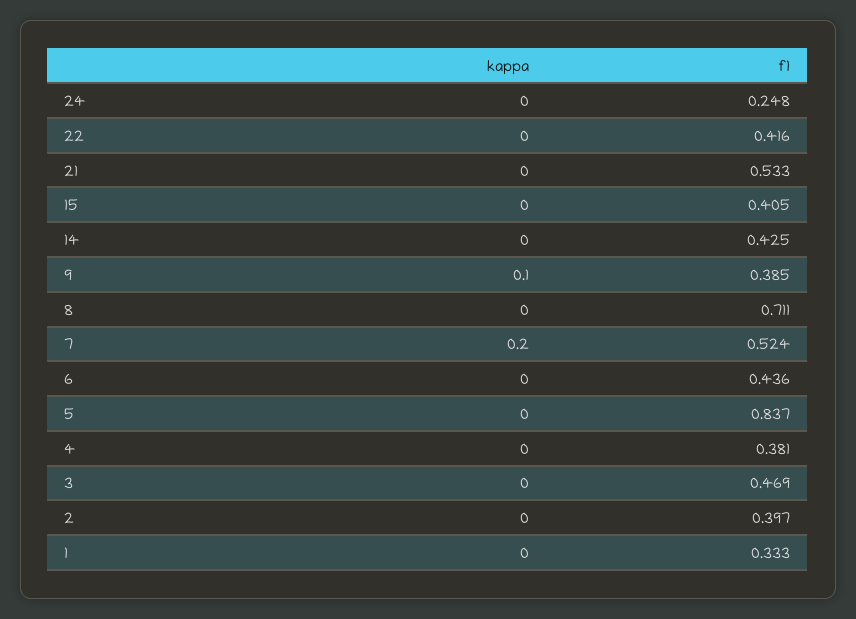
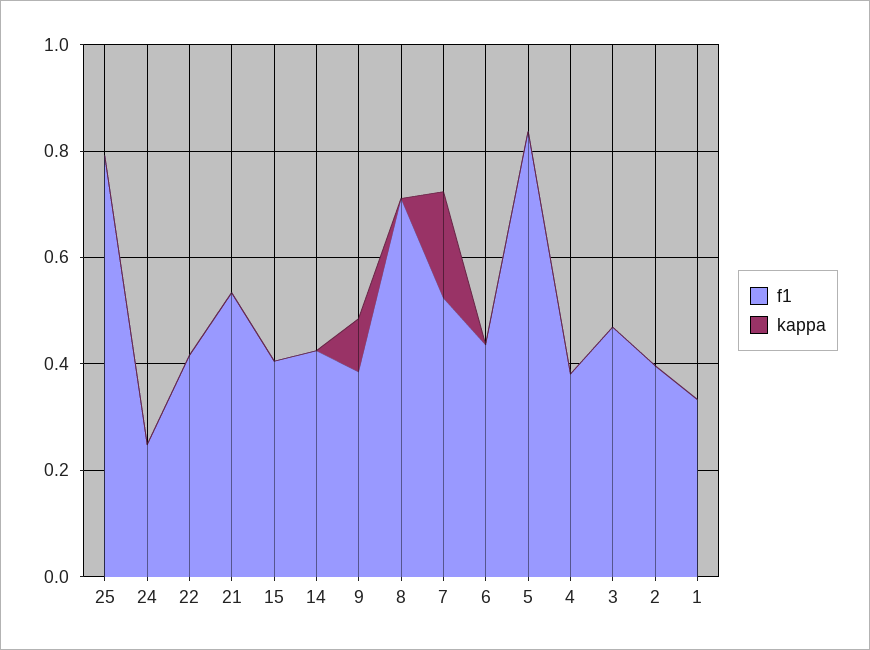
  {
    "kappa": {
      "24": 0,
      "22": 0,
      "21": 0,
      "15": 0,
      "14": 0,
      "9": 0.1,
      "8": 0,
      "7": 0.2,
      "6": 0,
      "5": 0,
      "4": 0,
      "3": 0,
      "2": 0,
-     "1": 0
+     "1": 0,
+     "25": 0
    },
    "f1": {
      "24": 0.248,
      "22": 0.416,
      "21": 0.533,
      "15": 0.405,
      "14": 0.425,
      "9": 0.385,
      "8": 0.711,
      "7": 0.524,
      "6": 0.436,
      "5": 0.837,
      "4": 0.381,
      "3": 0.469,
      "2": 0.397,
-     "1": 0.333
+     "1": 0.333,
+     "25": 0.8
    }
  }

